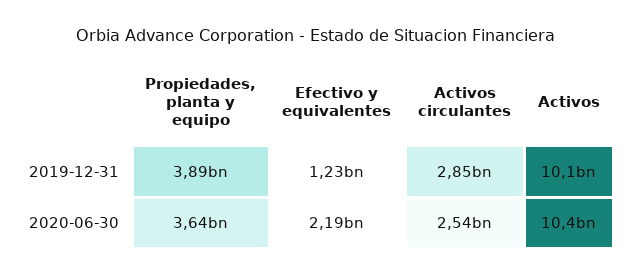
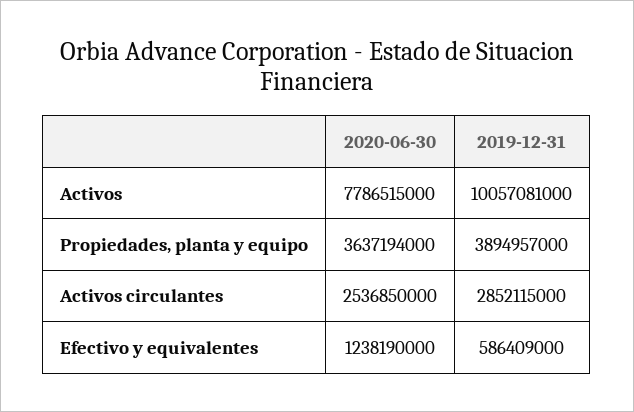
  {
    "Propiedades, planta y equipo": {
      "2019-12-31": 3894957000,
      "2020-06-30": 3637194000
    },
    "Efectivo y equivalentes": {
-     "2019-12-31": 1230000000,
+     "2019-12-31": 586409000,
-     "2020-06-30": 2190000000
+     "2020-06-30": 1238190000
    },
    "Activos circulantes": {
      "2019-12-31": 2852115000,
      "2020-06-30": 2536850000
    },
    "Activos": {
      "2019-12-31": 10057081000,
-     "2020-06-30": 10400000000
+     "2020-06-30": 7786515000
    }
  }

